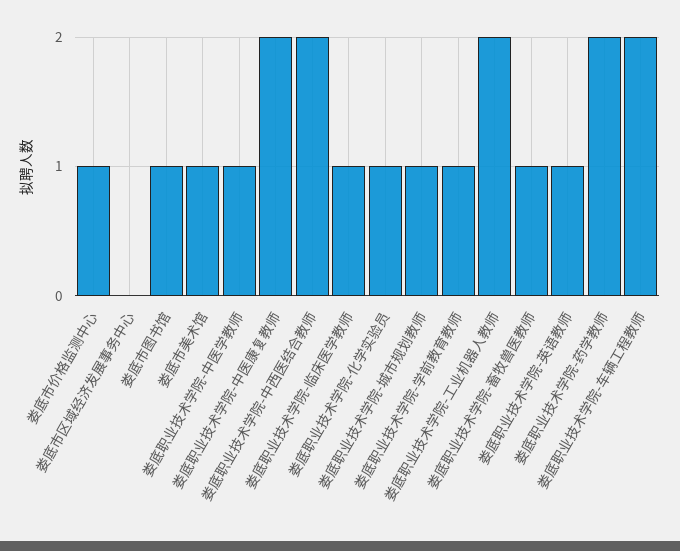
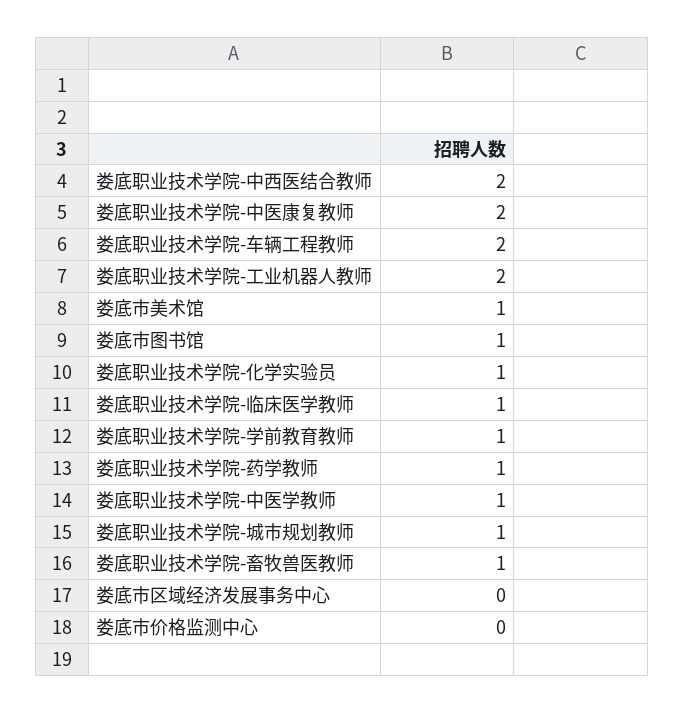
  {
-   "娄底市价格监测中心": 1,
+   "娄底市价格监测中心": 0,
    "娄底市区域经济发展事务中心": 0,
    "娄底市图书馆": 1,
    "娄底市美术馆": 1,
    "娄底职业技术学院-中医学教师": 1,
    "娄底职业技术学院-中医康复教师": 2,
    "娄底职业技术学院-中西医结合教师": 2,
    "娄底职业技术学院-临床医学教师": 1,
    "娄底职业技术学院-化学实验员": 1,
    "娄底职业技术学院-城市规划教师": 1,
    "娄底职业技术学院-学前教育教师": 1,
    "娄底职业技术学院-工业机器人教师": 2,
    "娄底职业技术学院-畜牧兽医教师": 1,
-   "娄底职业技术学院-英语教师": 1,
-   "娄底职业技术学院-药学教师": 2,
+   "娄底职业技术学院-药学教师": 1,
    "娄底职业技术学院-车辆工程教师": 2
  }

